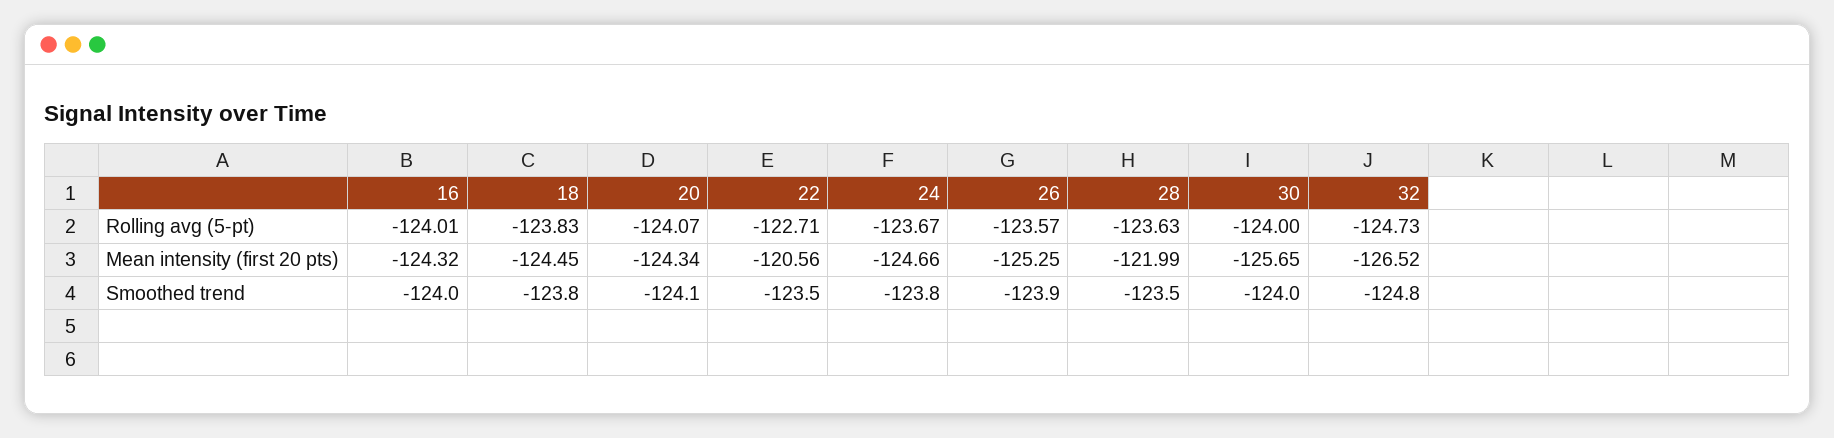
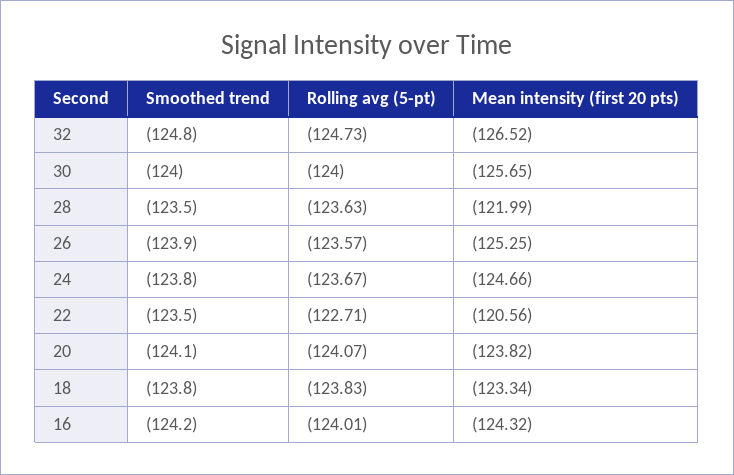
  {
    "16": {
      "Rolling avg (5-pt)": -124.01,
      "Mean intensity (first 20 pts)": -124.32,
-     "Smoothed trend": -124
+     "Smoothed trend": -124.2
    },
    "18": {
      "Rolling avg (5-pt)": -123.83,
-     "Mean intensity (first 20 pts)": -124.45,
+     "Mean intensity (first 20 pts)": -123.34,
      "Smoothed trend": -123.8
    },
    "20": {
      "Rolling avg (5-pt)": -124.07,
-     "Mean intensity (first 20 pts)": -124.34,
+     "Mean intensity (first 20 pts)": -123.82,
      "Smoothed trend": -124.1
    },
    "22": {
      "Rolling avg (5-pt)": -122.71,
      "Mean intensity (first 20 pts)": -120.56,
      "Smoothed trend": -123.5
    },
    "24": {
      "Rolling avg (5-pt)": -123.67,
      "Mean intensity (first 20 pts)": -124.66,
      "Smoothed trend": -123.8
    },
    "26": {
      "Rolling avg (5-pt)": -123.57,
      "Mean intensity (first 20 pts)": -125.25,
      "Smoothed trend": -123.9
    },
    "28": {
      "Rolling avg (5-pt)": -123.63,
      "Mean intensity (first 20 pts)": -121.99,
      "Smoothed trend": -123.5
    },
    "30": {
      "Rolling avg (5-pt)": -124,
      "Mean intensity (first 20 pts)": -125.65,
      "Smoothed trend": -124
    },
    "32": {
      "Rolling avg (5-pt)": -124.73,
      "Mean intensity (first 20 pts)": -126.52,
      "Smoothed trend": -124.8
    }
  }

